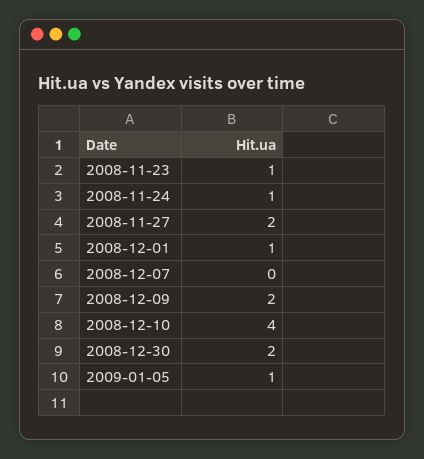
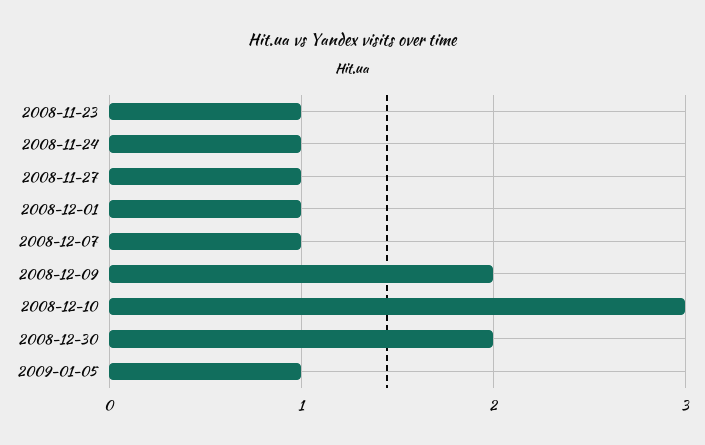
  {
    "2008-11-23": 1,
    "2008-11-24": 1,
-   "2008-11-27": 2,
+   "2008-11-27": 1,
    "2008-12-01": 1,
-   "2008-12-07": 0,
+   "2008-12-07": 1,
    "2008-12-09": 2,
-   "2008-12-10": 4,
+   "2008-12-10": 3,
    "2008-12-30": 2,
    "2009-01-05": 1
  }

